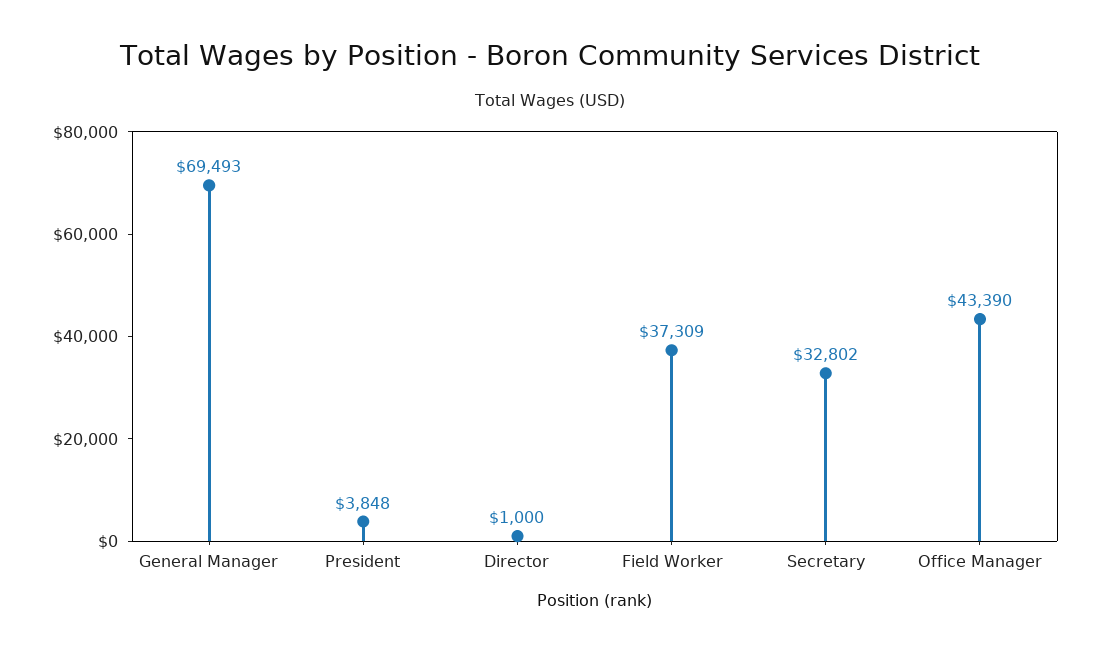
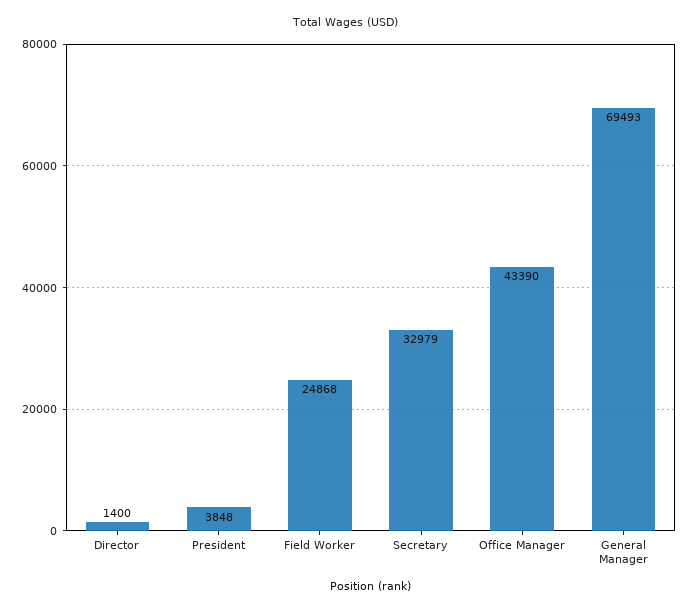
  {
    "General Manager": 69493,
    "President": 3848,
-   "Director": 1000,
+   "Director": 1400,
-   "Field Worker": 37309,
+   "Field Worker": 24868,
-   "Secretary": 32802,
+   "Secretary": 32979,
    "Office Manager": 43390
  }

